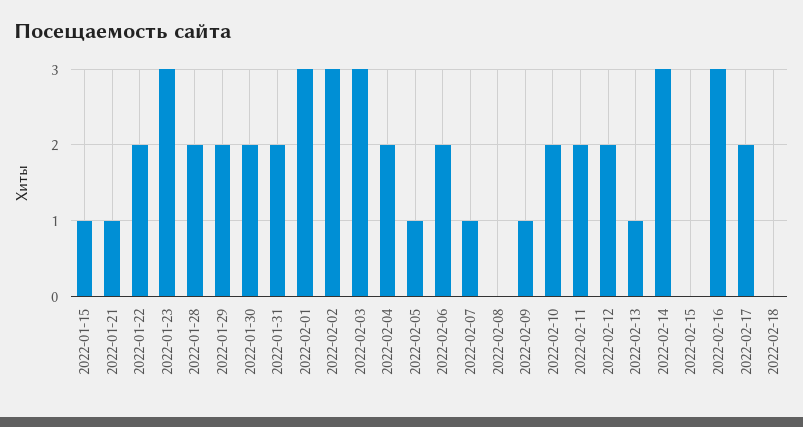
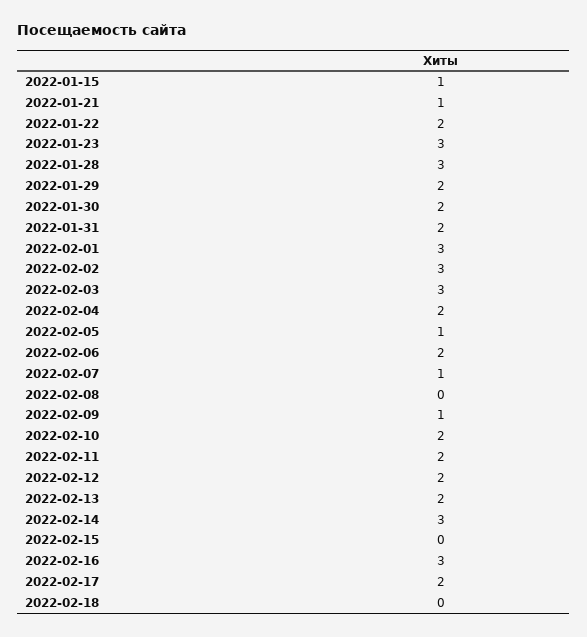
  {
    "2022-01-15": 1,
    "2022-01-21": 1,
    "2022-01-22": 2,
    "2022-01-23": 3,
-   "2022-01-28": 2,
+   "2022-01-28": 3,
    "2022-01-29": 2,
    "2022-01-30": 2,
    "2022-01-31": 2,
    "2022-02-01": 3,
    "2022-02-02": 3,
    "2022-02-03": 3,
    "2022-02-04": 2,
    "2022-02-05": 1,
    "2022-02-06": 2,
    "2022-02-07": 1,
    "2022-02-08": 0,
    "2022-02-09": 1,
    "2022-02-10": 2,
    "2022-02-11": 2,
    "2022-02-12": 2,
-   "2022-02-13": 1,
+   "2022-02-13": 2,
    "2022-02-14": 3,
    "2022-02-15": 0,
    "2022-02-16": 3,
    "2022-02-17": 2,
    "2022-02-18": 0
  }

